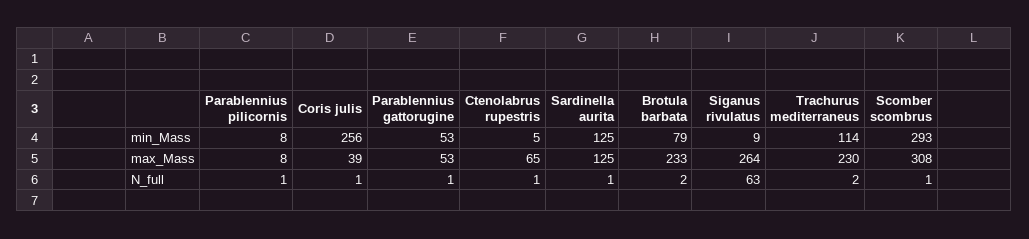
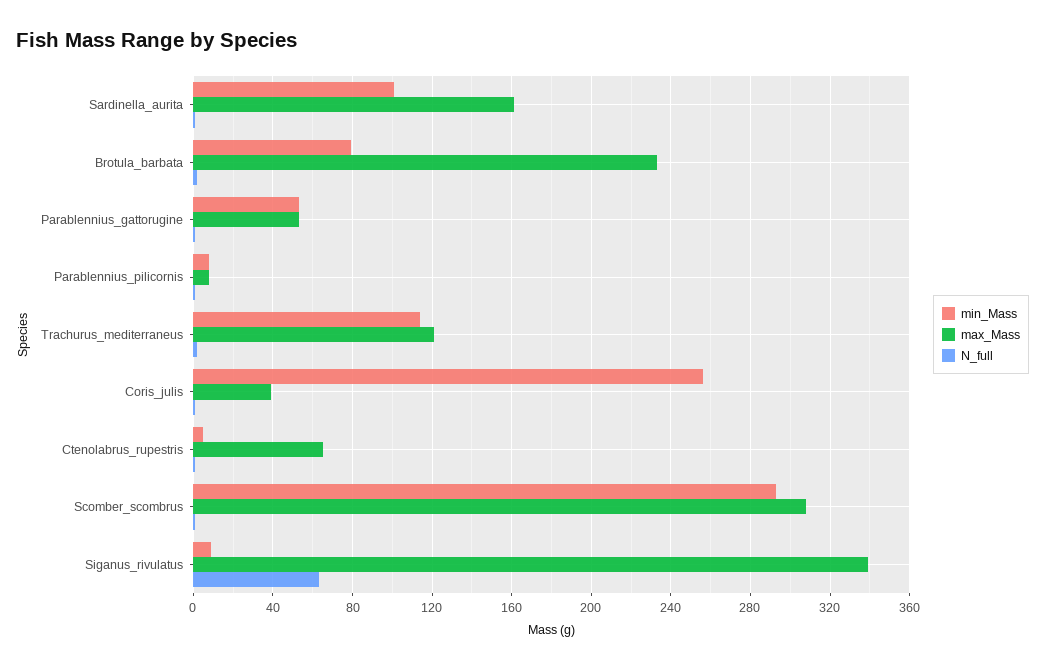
  {
    "min_Mass": {
      "Parablennius pilicornis": 8,
      "Coris julis": 256,
      "Parablennius gattorugine": 53,
      "Ctenolabrus rupestris": 5,
-     "Sardinella aurita": 125,
+     "Sardinella aurita": 100,
      "Brotula barbata": 79,
      "Siganus rivulatus": 9,
      "Trachurus mediterraneus": 114,
      "Scomber scombrus": 293
    },
    "max_Mass": {
      "Parablennius pilicornis": 8,
      "Coris julis": 39,
      "Parablennius gattorugine": 53,
      "Ctenolabrus rupestris": 65,
-     "Sardinella aurita": 125,
+     "Sardinella aurita": 160,
      "Brotula barbata": 233,
-     "Siganus rivulatus": 264,
+     "Siganus rivulatus": 340,
-     "Trachurus mediterraneus": 230,
+     "Trachurus mediterraneus": 120,
      "Scomber scombrus": 308
    },
    "N_full": {
      "Parablennius pilicornis": 1,
      "Coris julis": 1,
      "Parablennius gattorugine": 1,
      "Ctenolabrus rupestris": 1,
      "Sardinella aurita": 1,
      "Brotula barbata": 2,
      "Siganus rivulatus": 63,
      "Trachurus mediterraneus": 2,
      "Scomber scombrus": 1
    }
  }

